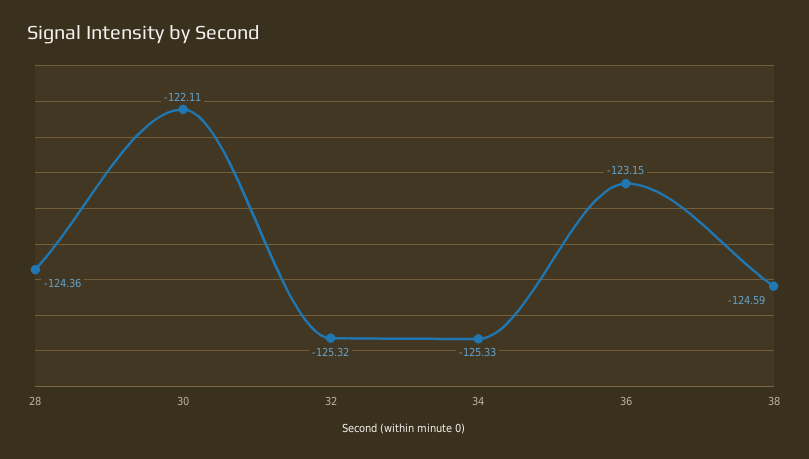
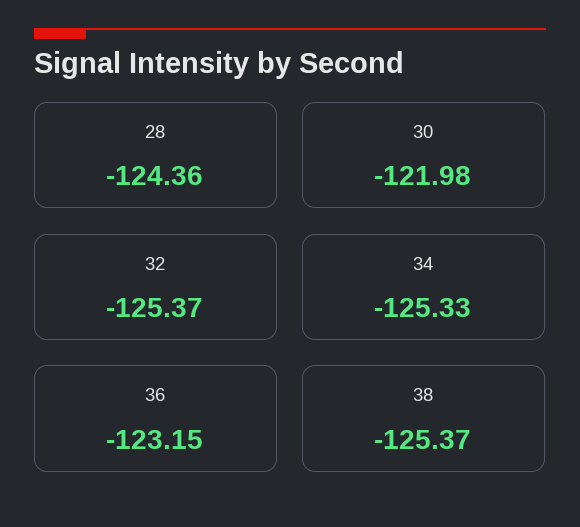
  {
    "28": -124.36,
-   "30": -122.11,
+   "30": -121.98,
-   "32": -125.32,
+   "32": -125.37,
    "34": -125.33,
    "36": -123.15,
-   "38": -124.59
+   "38": -125.37
  }

